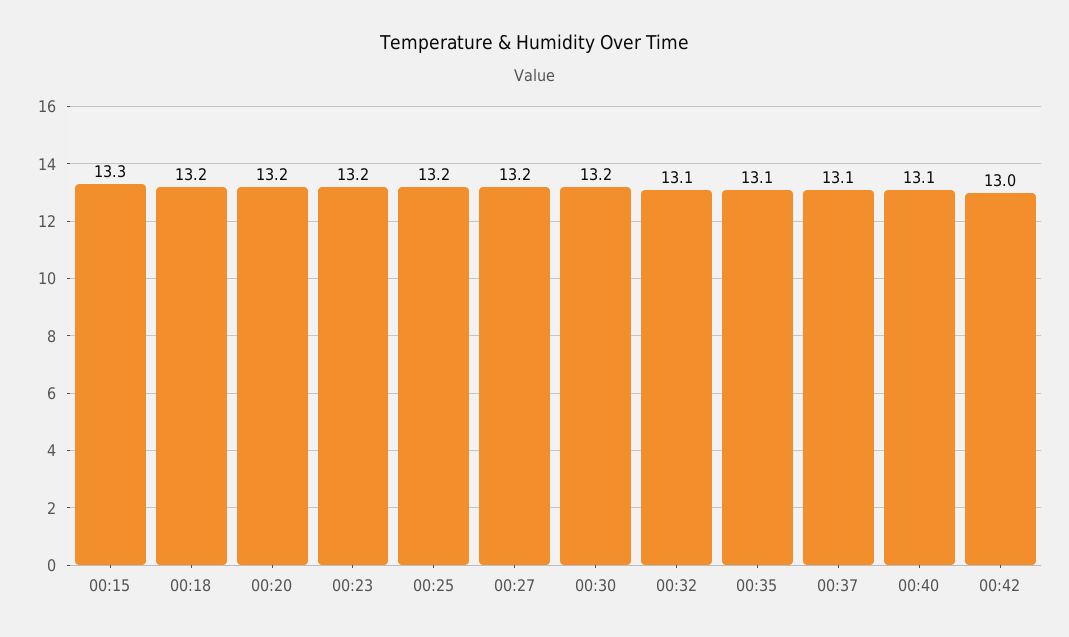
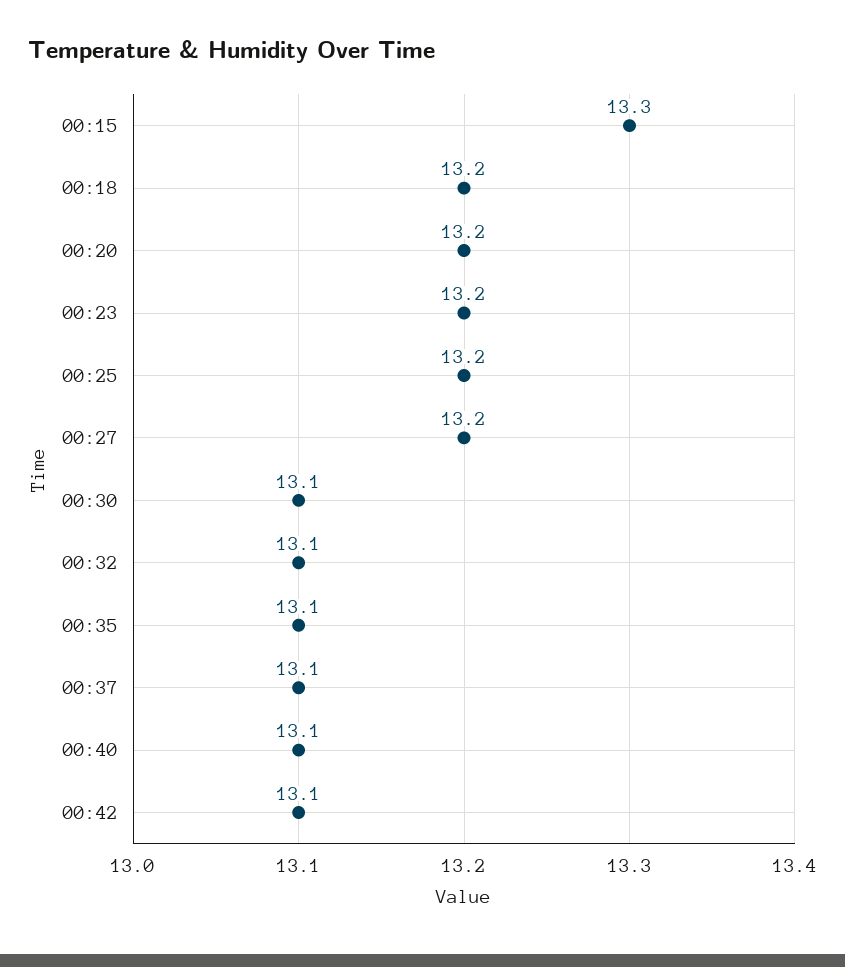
  {
    "00:15": 13.3,
    "00:18": 13.2,
    "00:20": 13.2,
    "00:23": 13.2,
    "00:25": 13.2,
    "00:27": 13.2,
-   "00:30": 13.2,
+   "00:30": 13.1,
    "00:32": 13.1,
    "00:35": 13.1,
    "00:37": 13.1,
    "00:40": 13.1,
-   "00:42": 13
+   "00:42": 13.1
  }

